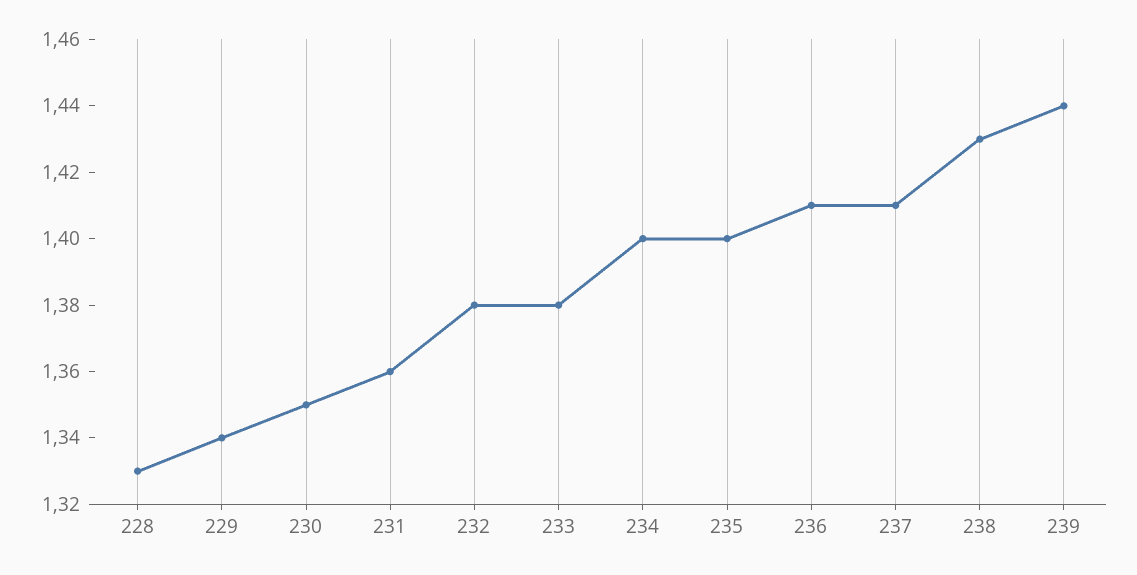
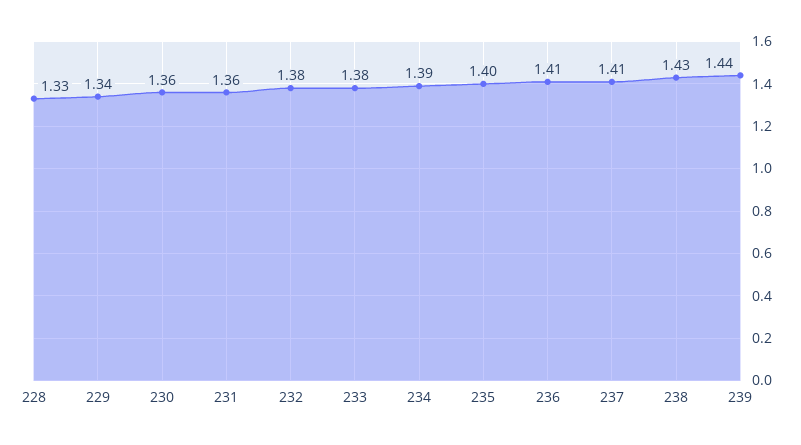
  {
    "228": 1.33,
    "229": 1.34,
-   "230": 1.35,
+   "230": 1.36,
    "231": 1.36,
    "232": 1.38,
    "233": 1.38,
-   "234": 1.4,
+   "234": 1.39,
    "235": 1.4,
    "236": 1.41,
    "237": 1.41,
    "238": 1.43,
    "239": 1.44
  }

